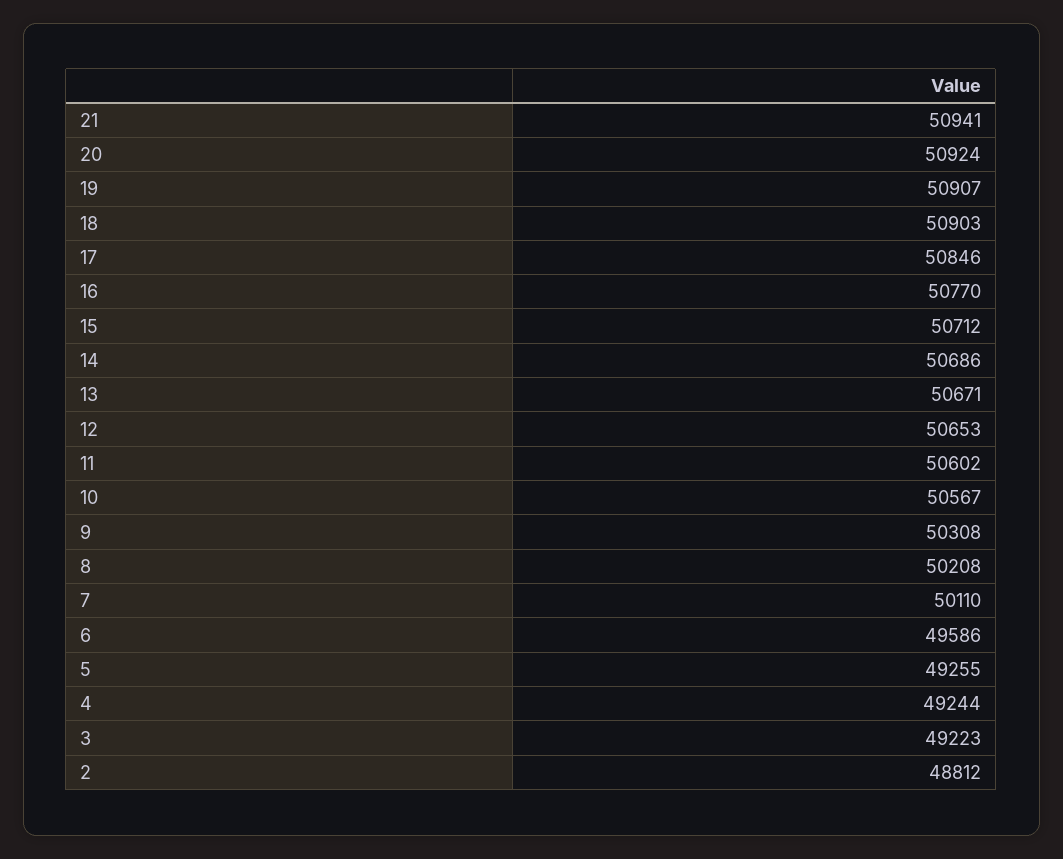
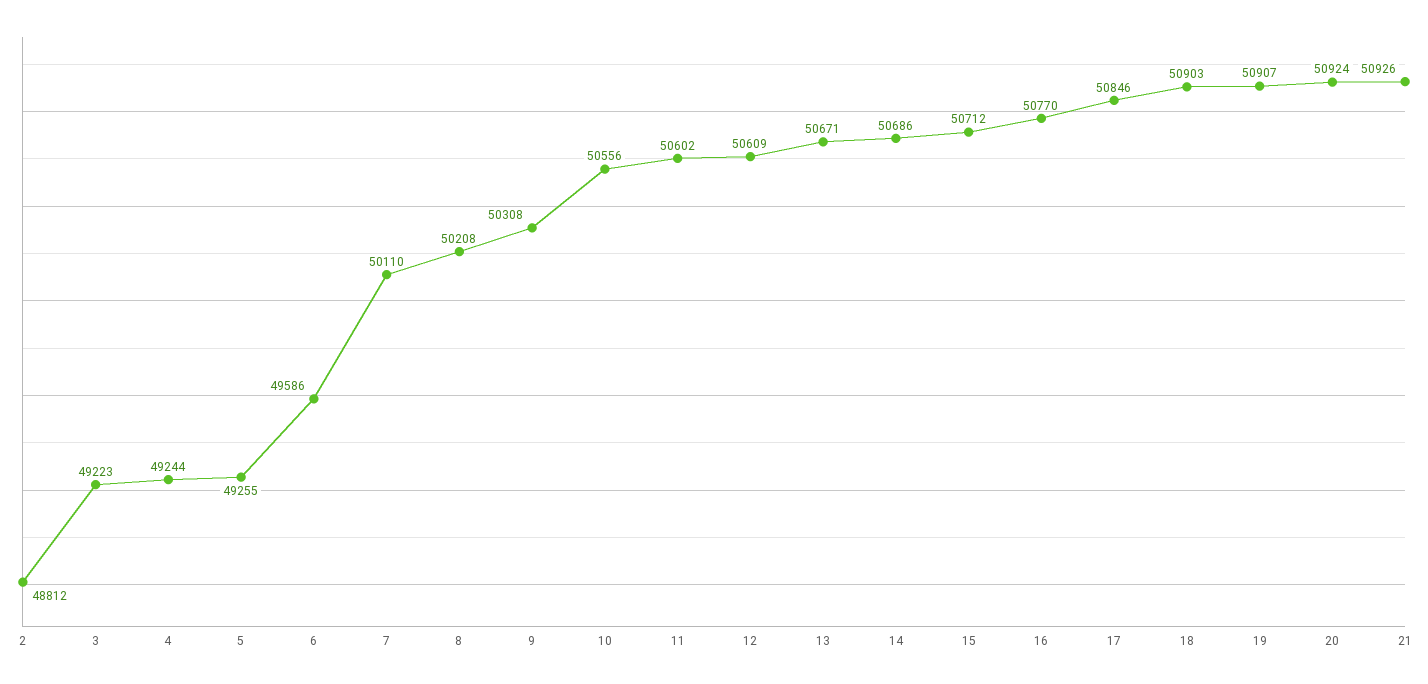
  {
-   "21": 50941,
+   "21": 50926,
    "20": 50924,
    "19": 50907,
    "18": 50903,
    "17": 50846,
    "16": 50770,
    "15": 50712,
    "14": 50686,
    "13": 50671,
-   "12": 50653,
+   "12": 50609,
    "11": 50602,
-   "10": 50567,
+   "10": 50556,
    "9": 50308,
    "8": 50208,
    "7": 50110,
    "6": 49586,
    "5": 49255,
    "4": 49244,
    "3": 49223,
    "2": 48812
  }

